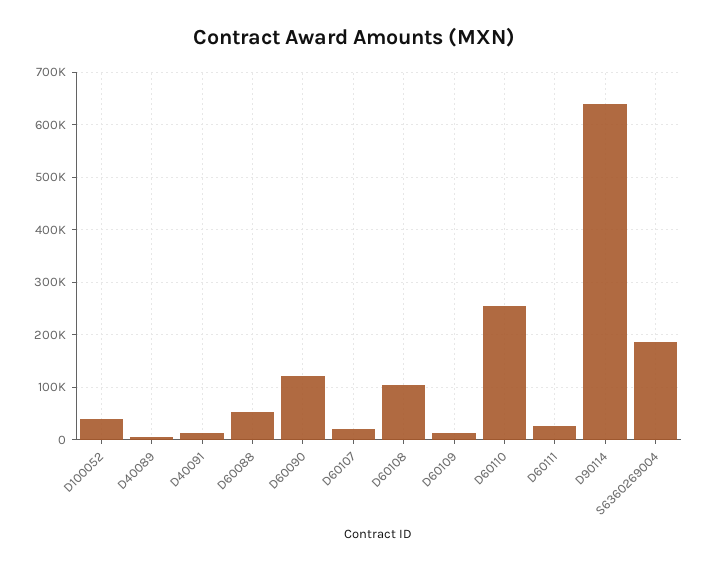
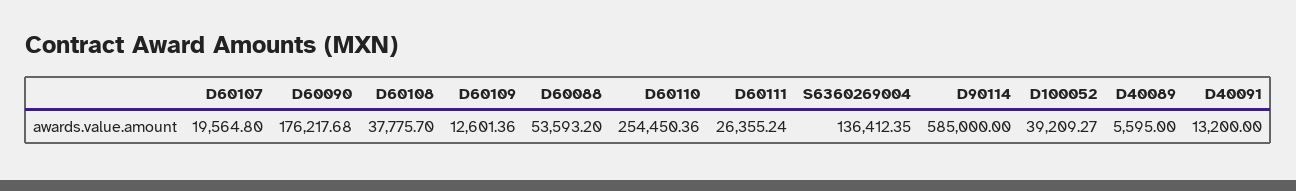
  {
    "D100052": 39209.27,
    "D40089": 5595,
    "D40091": 13200,
    "D60088": 53593.2,
-   "D60090": 120000,
+   "D60090": 176217.68,
    "D60107": 19564.8,
-   "D60108": 100000,
+   "D60108": 37775.7,
    "D60109": 12601.36,
    "D60110": 254450.36,
    "D60111": 26355.24,
-   "D90114": 640000,
+   "D90114": 585000,
-   "S6360269004": 180000
+   "S6360269004": 136412.35
  }

